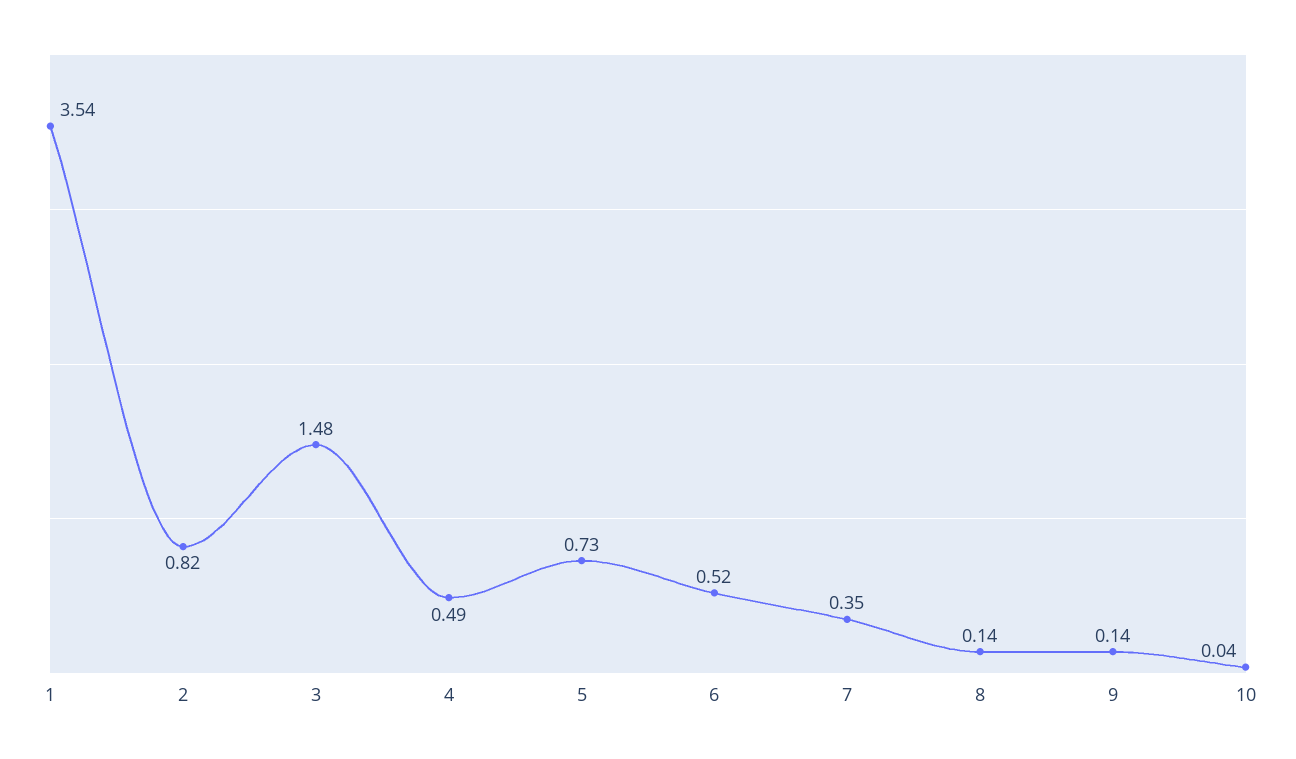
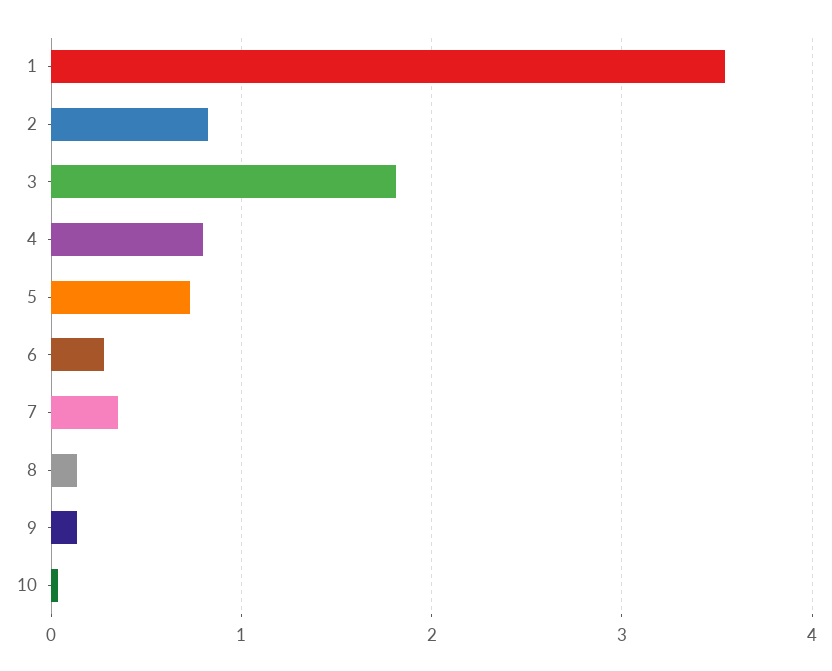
  {
    "1": 3.54,
    "2": 0.82,
-   "3": 1.48,
+   "3": 1.8,
-   "4": 0.49,
+   "4": 0.8,
    "5": 0.73,
-   "6": 0.52,
+   "6": 0.3,
    "7": 0.35,
    "8": 0.14,
    "9": 0.14,
    "10": 0.04
  }

